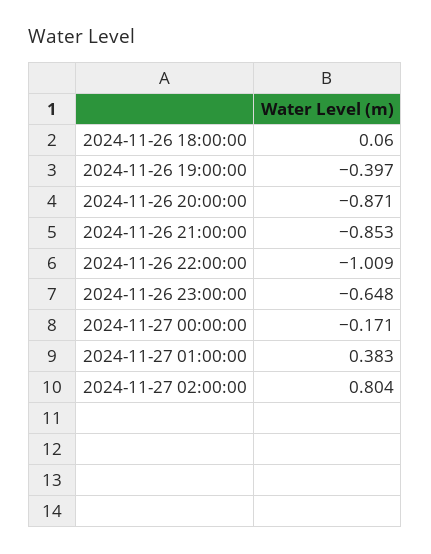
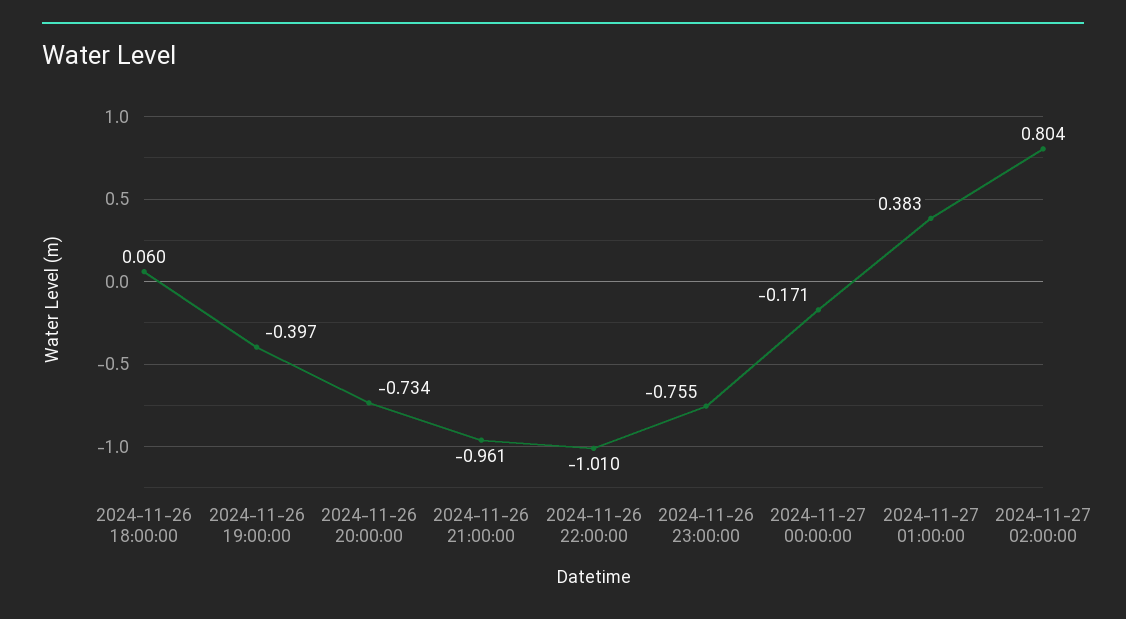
  {
    "2024-11-26 18:00:00": 0.06,
    "2024-11-26 19:00:00": -0.397,
-   "2024-11-26 20:00:00": -0.871,
+   "2024-11-26 20:00:00": -0.734,
-   "2024-11-26 21:00:00": -0.853,
+   "2024-11-26 21:00:00": -0.961,
-   "2024-11-26 22:00:00": -1.009,
+   "2024-11-26 22:00:00": -1.01,
-   "2024-11-26 23:00:00": -0.648,
+   "2024-11-26 23:00:00": -0.755,
    "2024-11-27 00:00:00": -0.171,
    "2024-11-27 01:00:00": 0.383,
    "2024-11-27 02:00:00": 0.804
  }

